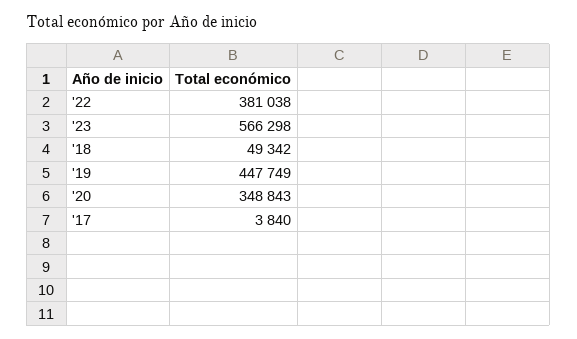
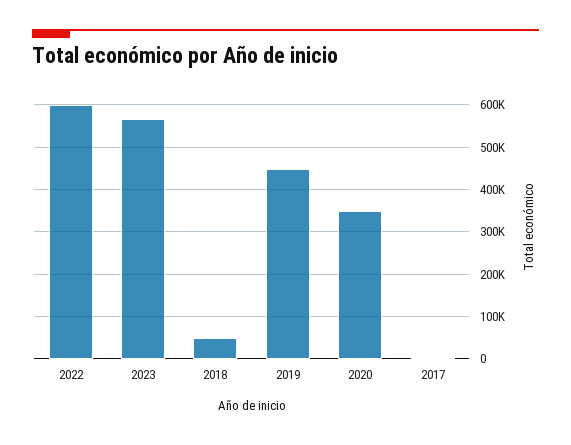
  {
-   "'22": 381038,
+   "'22": 600000,
    "'23": 566298,
    "'18": 49342,
    "'19": 447749,
    "'20": 348843,
    "'17": 3840
  }

